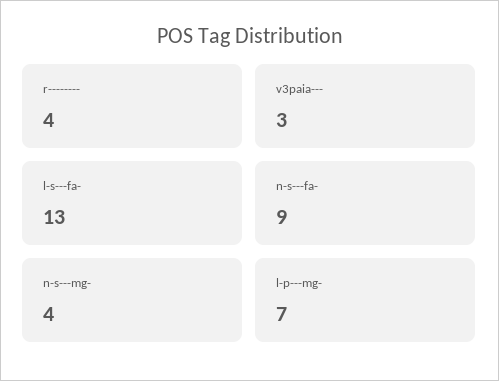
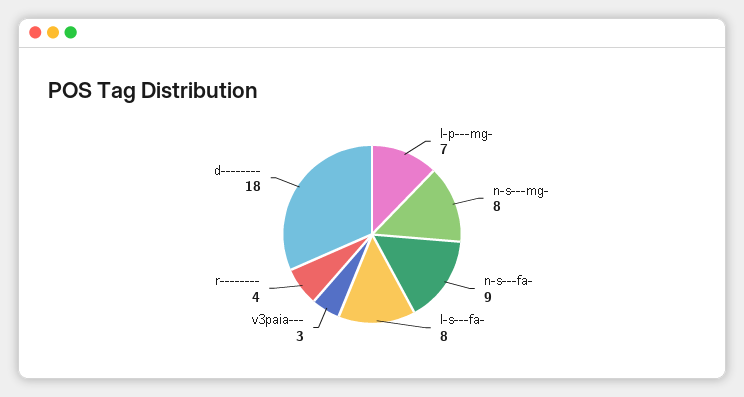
  {
    "r--------": 4,
    "v3paia---": 3,
-   "l-s---fa-": 13,
+   "l-s---fa-": 8,
    "n-s---fa-": 9,
-   "n-s---mg-": 4,
+   "n-s---mg-": 8,
-   "l-p---mg-": 7
+   "l-p---mg-": 7,
+   "d--------": 18
  }

